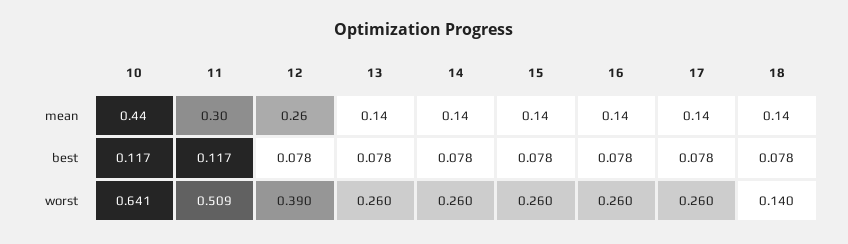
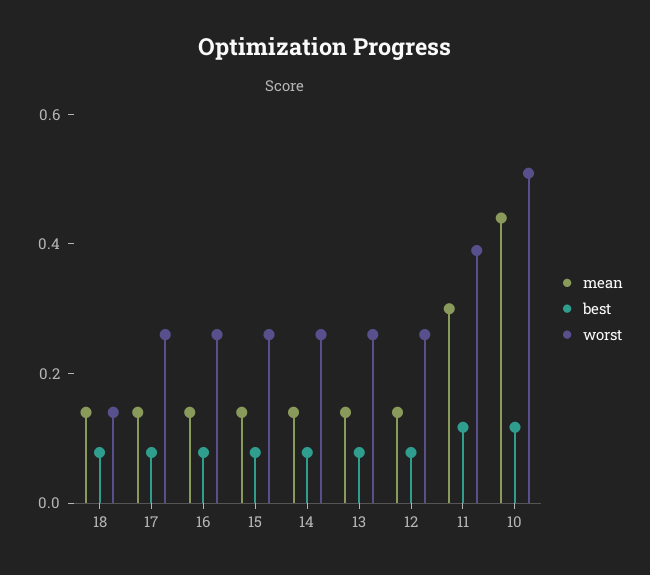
  {
    "mean": {
      "10": 0.44,
      "11": 0.3,
-     "12": 0.26,
+     "12": 0.15,
      "13": 0.14,
      "14": 0.14,
      "15": 0.14,
      "16": 0.14,
      "17": 0.14,
      "18": 0.14
    },
    "best": {
      "10": 0.117,
      "11": 0.117,
      "12": 0.078,
      "13": 0.078,
      "14": 0.078,
      "15": 0.078,
      "16": 0.078,
      "17": 0.078,
      "18": 0.078
    },
    "worst": {
-     "10": 0.641,
+     "10": 0.5,
-     "11": 0.509,
+     "11": 0.4,
-     "12": 0.39,
+     "12": 0.25,
      "13": 0.26,
      "14": 0.26,
      "15": 0.26,
      "16": 0.26,
      "17": 0.26,
      "18": 0.14
    }
  }

